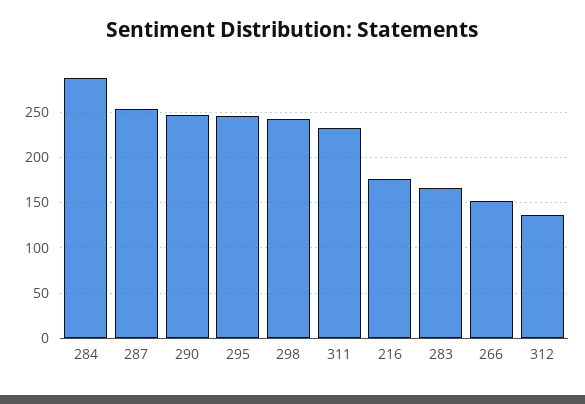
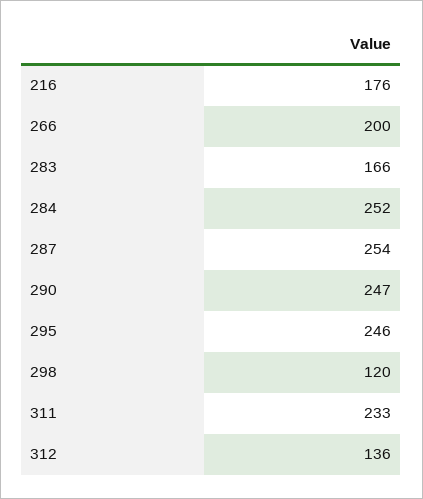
  {
-   "284": 290,
+   "284": 252,
    "287": 254,
    "290": 247,
    "295": 246,
-   "298": 240,
+   "298": 120,
    "311": 233,
    "216": 176,
    "283": 166,
-   "266": 150,
+   "266": 200,
    "312": 136
  }

